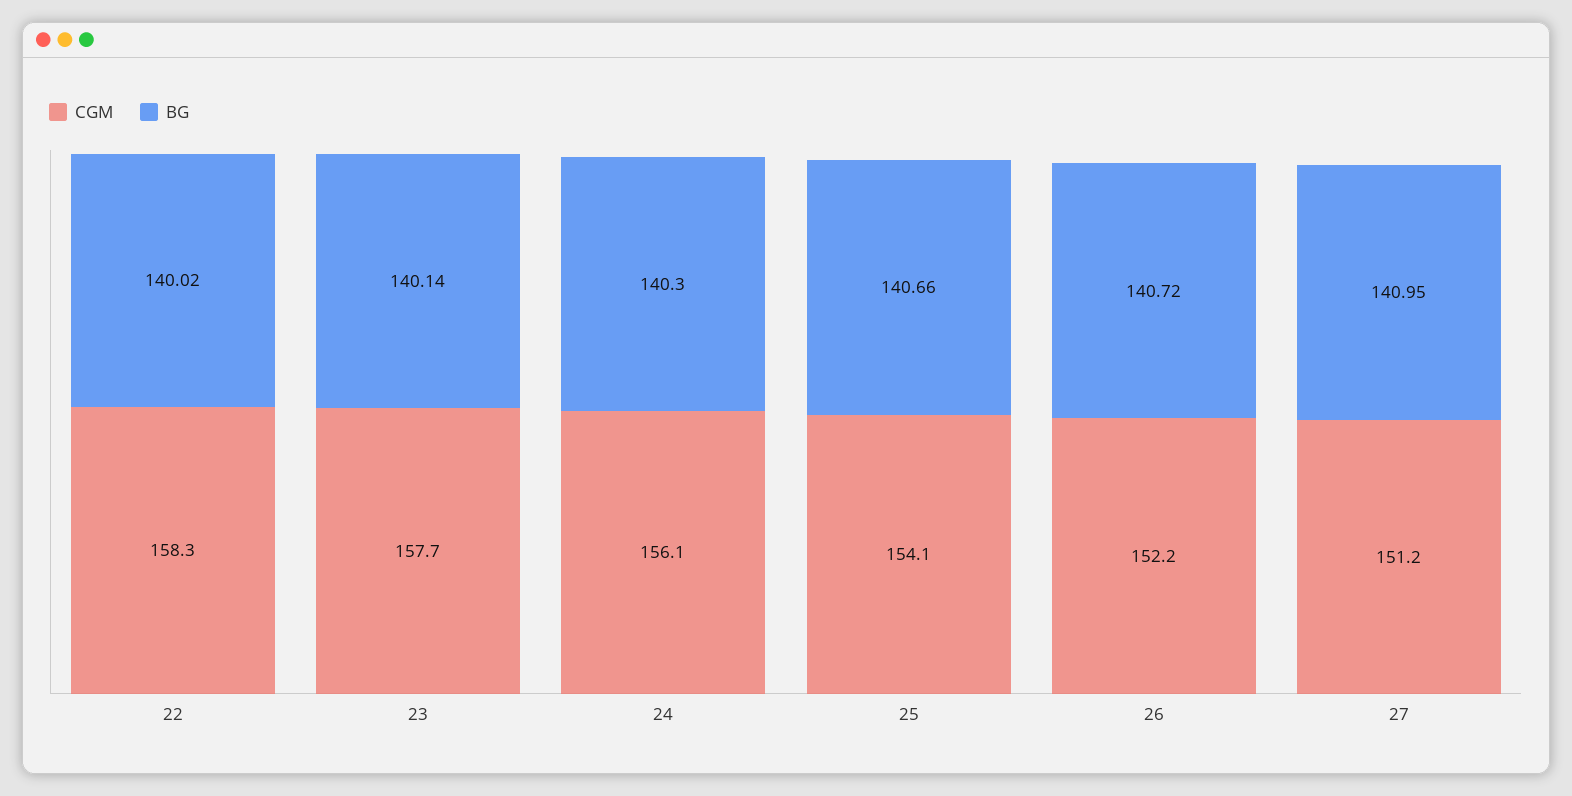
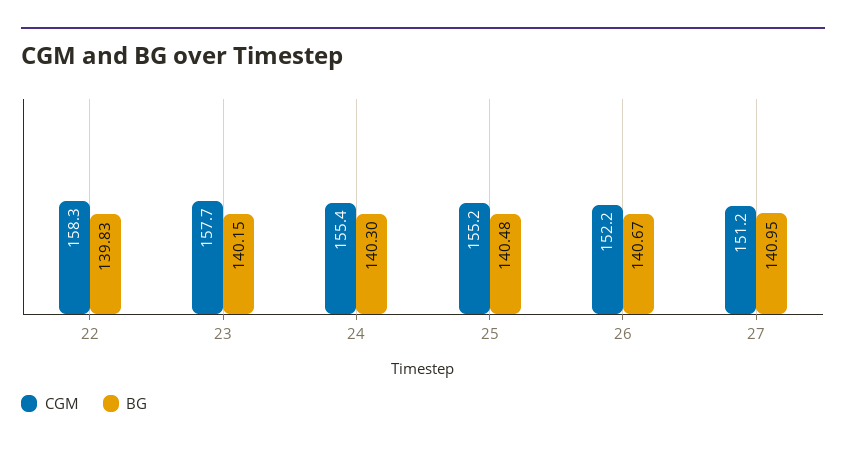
  {
    "CGM": {
      "22": 158.3,
      "23": 157.7,
-     "24": 156.1,
+     "24": 155.4,
-     "25": 154.1,
+     "25": 155.2,
      "26": 152.2,
      "27": 151.2
    },
    "BG": {
-     "22": 140.02,
+     "22": 139.83,
-     "23": 140.14,
+     "23": 140.15,
      "24": 140.3,
-     "25": 140.66,
+     "25": 140.48,
-     "26": 140.72,
+     "26": 140.67,
      "27": 140.95
    }
  }

